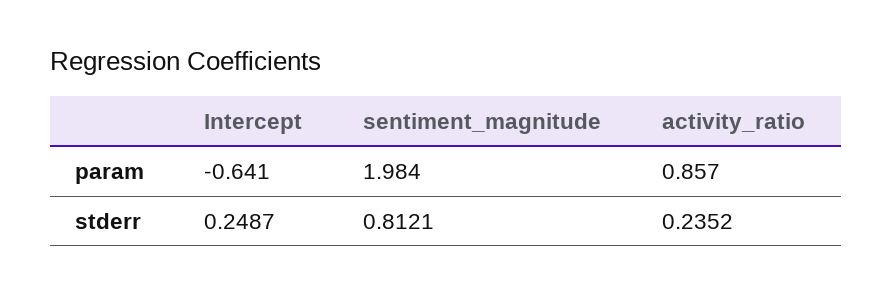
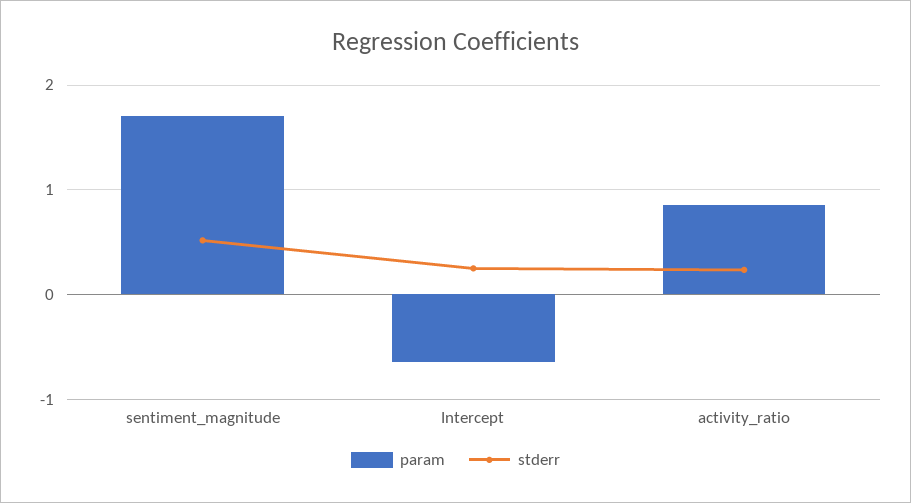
  {
    "param": {
      "Intercept": -0.641,
-     "sentiment_magnitude": 1.984,
+     "sentiment_magnitude": 1.7,
      "activity_ratio": 0.857
    },
    "stderr": {
      "Intercept": 0.2487,
-     "sentiment_magnitude": 0.8121,
+     "sentiment_magnitude": 0.5,
      "activity_ratio": 0.2352
    }
  }

